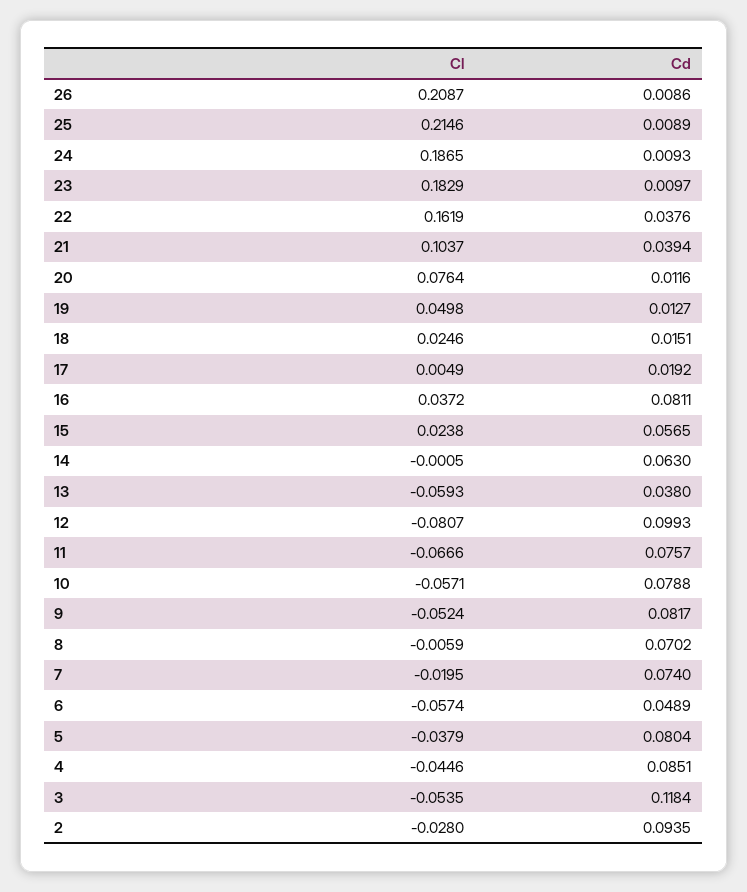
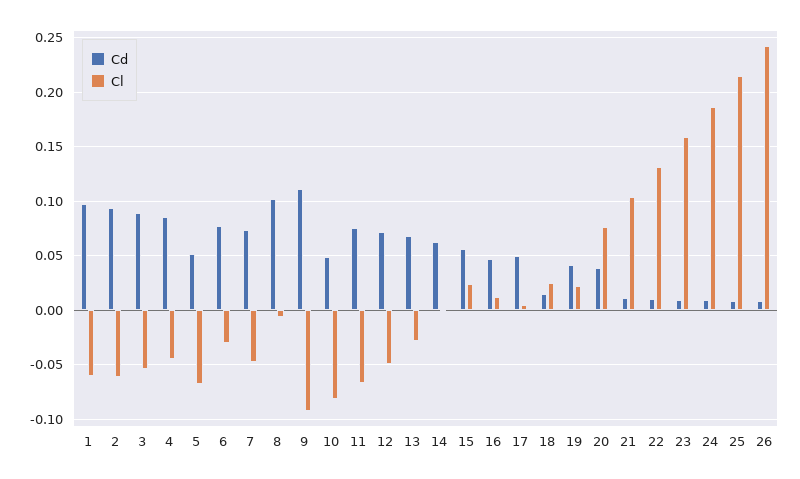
  {
    "Cl": {
-     "26": 0.2087,
+     "26": 0.24,
      "25": 0.2146,
      "24": 0.1865,
-     "23": 0.1829,
+     "23": 0.16,
-     "22": 0.1619,
+     "22": 0.13,
      "21": 0.1037,
      "20": 0.0764,
-     "19": 0.0498,
+     "19": 0.02,
      "18": 0.0246,
      "17": 0.0049,
-     "16": 0.0372,
+     "16": 0.01,
      "15": 0.0238,
      "14": -0.0005,
-     "13": -0.0593,
+     "13": -0.03,
-     "12": -0.0807,
+     "12": -0.05,
      "11": -0.0666,
-     "10": -0.0571,
+     "10": -0.08,
-     "9": -0.0524,
+     "9": -0.09,
      "8": -0.0059,
-     "7": -0.0195,
+     "7": -0.05,
-     "6": -0.0574,
+     "6": -0.03,
-     "5": -0.0379,
+     "5": -0.07,
      "4": -0.0446,
      "3": -0.0535,
-     "2": -0.028
+     "2": -0.06,
+     "1": -0.06
    },
    "Cd": {
      "26": 0.0086,
      "25": 0.0089,
      "24": 0.0093,
      "23": 0.0097,
-     "22": 0.0376,
+     "22": 0.01,
-     "21": 0.0394,
+     "21": 0.01,
-     "20": 0.0116,
+     "20": 0.04,
-     "19": 0.0127,
+     "19": 0.04,
      "18": 0.0151,
-     "17": 0.0192,
+     "17": 0.05,
-     "16": 0.0811,
+     "16": 0.05,
      "15": 0.0565,
      "14": 0.063,
-     "13": 0.038,
+     "13": 0.07,
-     "12": 0.0993,
+     "12": 0.07,
      "11": 0.0757,
-     "10": 0.0788,
+     "10": 0.05,
-     "9": 0.0817,
+     "9": 0.11,
-     "8": 0.0702,
+     "8": 0.1,
      "7": 0.074,
-     "6": 0.0489,
+     "6": 0.08,
-     "5": 0.0804,
+     "5": 0.05,
      "4": 0.0851,
-     "3": 0.1184,
+     "3": 0.09,
-     "2": 0.0935
+     "2": 0.0935,
+     "1": 0.1
    }
  }

